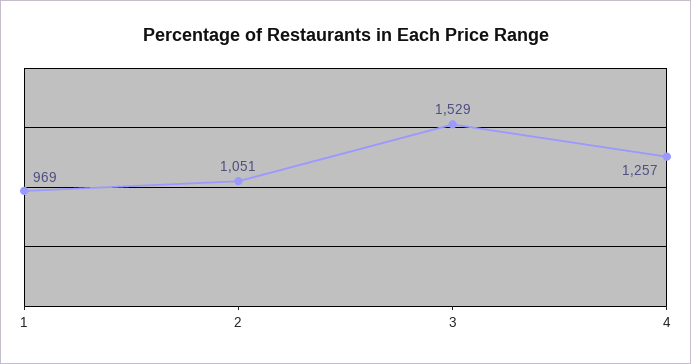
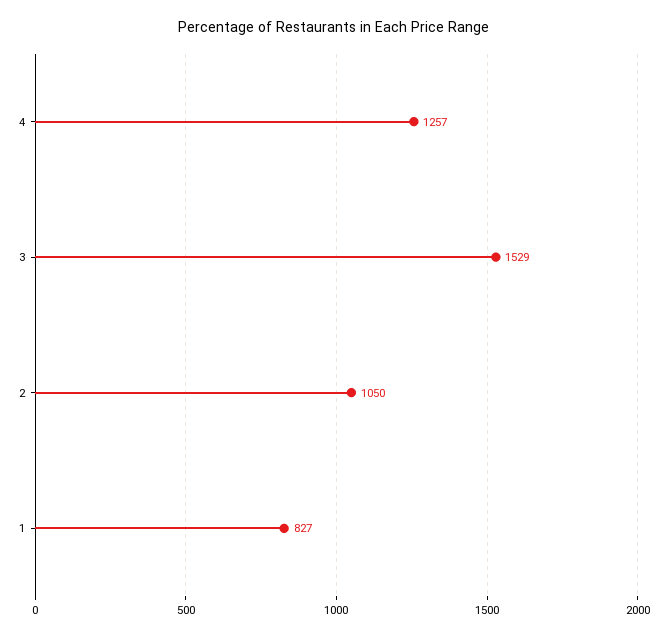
  {
-   "1": 969,
+   "1": 827,
-   "2": 1051,
+   "2": 1050,
    "3": 1529,
    "4": 1257
  }

